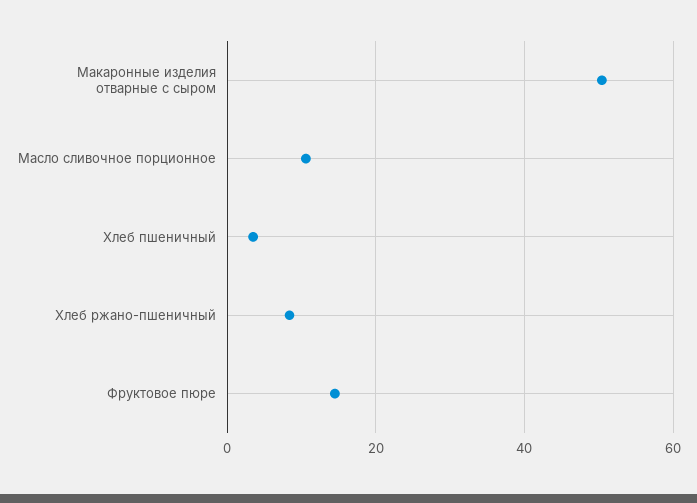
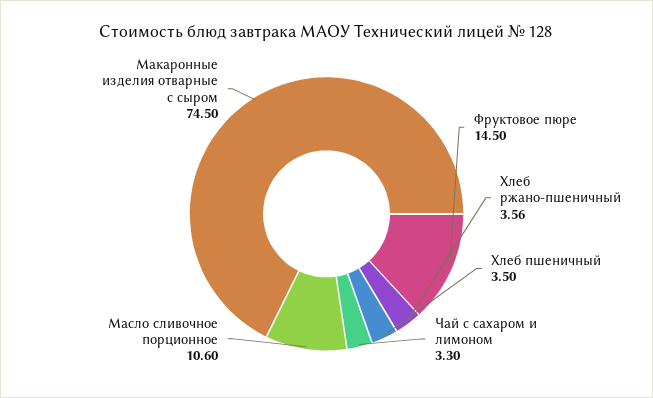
  {
-   "Макаронные изделия отварные с сыром": 50,
+   "Макаронные изделия отварные с сыром": 74.5,
    "Масло сливочное порционное": 10.6,
    "Хлеб пшеничный": 3.5,
-   "Хлеб ржано-пшеничный": 8,
+   "Хлеб ржано-пшеничный": 3.56,
-   "Фруктовое пюре": 14.5
+   "Фруктовое пюре": 14.5,
+   "Чай с сахаром и лимоном": 3.3
  }

